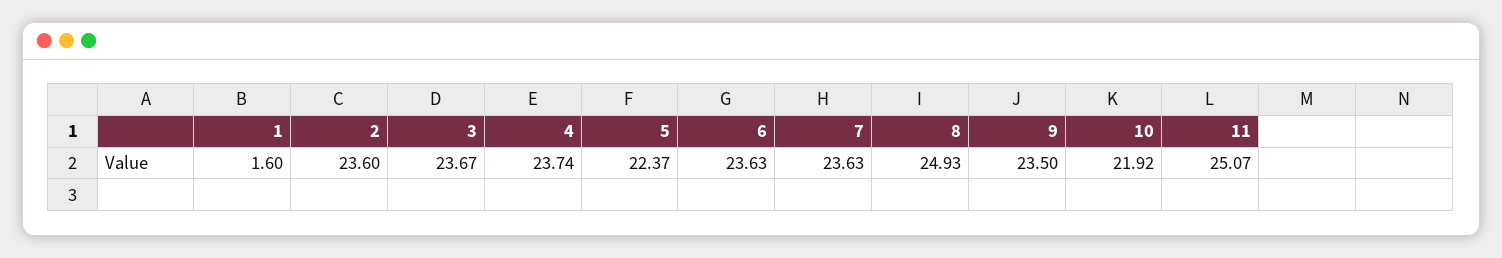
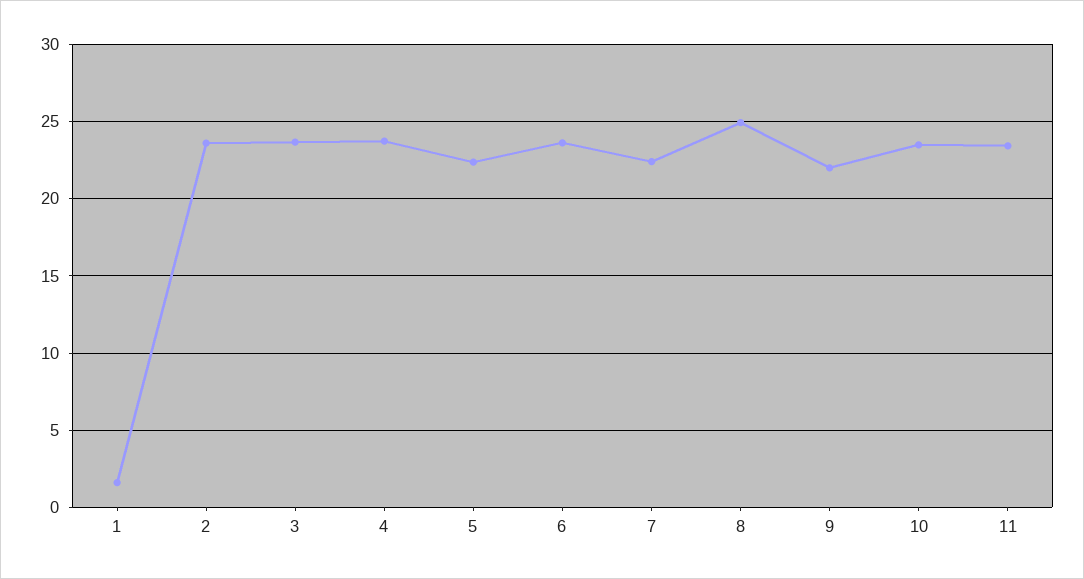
  {
    "1": 1.6,
    "2": 23.6,
    "3": 23.67,
    "4": 23.74,
    "5": 22.37,
    "6": 23.63,
-   "7": 23.63,
+   "7": 22.5,
    "8": 24.93,
-   "9": 23.5,
+   "9": 22,
-   "10": 21.92,
+   "10": 23.5,
-   "11": 25.07
+   "11": 23.5
  }

